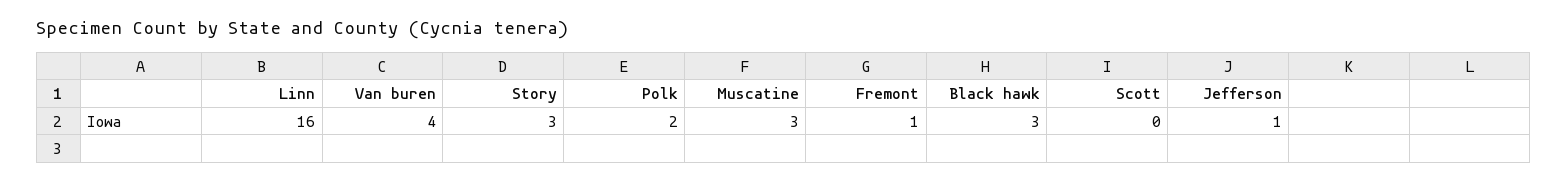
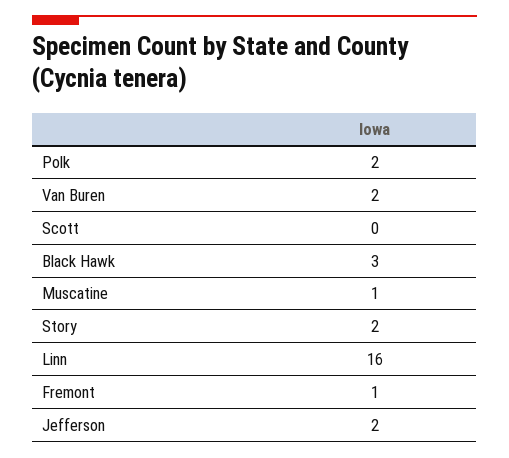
  {
    "Linn": 16,
-   "Van buren": 4,
+   "Van buren": 2,
-   "Story": 3,
+   "Story": 2,
    "Polk": 2,
-   "Muscatine": 3,
+   "Muscatine": 1,
    "Fremont": 1,
    "Black hawk": 3,
    "Scott": 0,
-   "Jefferson": 1
+   "Jefferson": 2
  }

